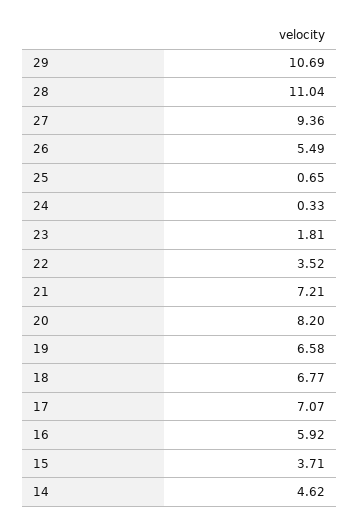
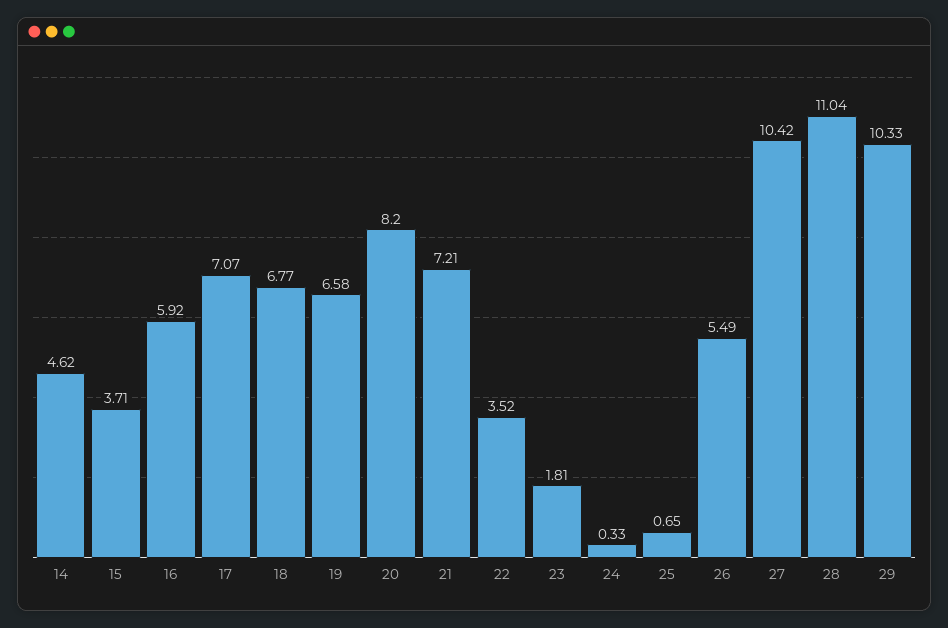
  {
-   "29": 10.69,
+   "29": 10.33,
    "28": 11.04,
-   "27": 9.36,
+   "27": 10.42,
    "26": 5.49,
    "25": 0.65,
    "24": 0.33,
    "23": 1.81,
    "22": 3.52,
    "21": 7.21,
    "20": 8.2,
    "19": 6.58,
    "18": 6.77,
    "17": 7.07,
    "16": 5.92,
    "15": 3.71,
    "14": 4.62
  }

